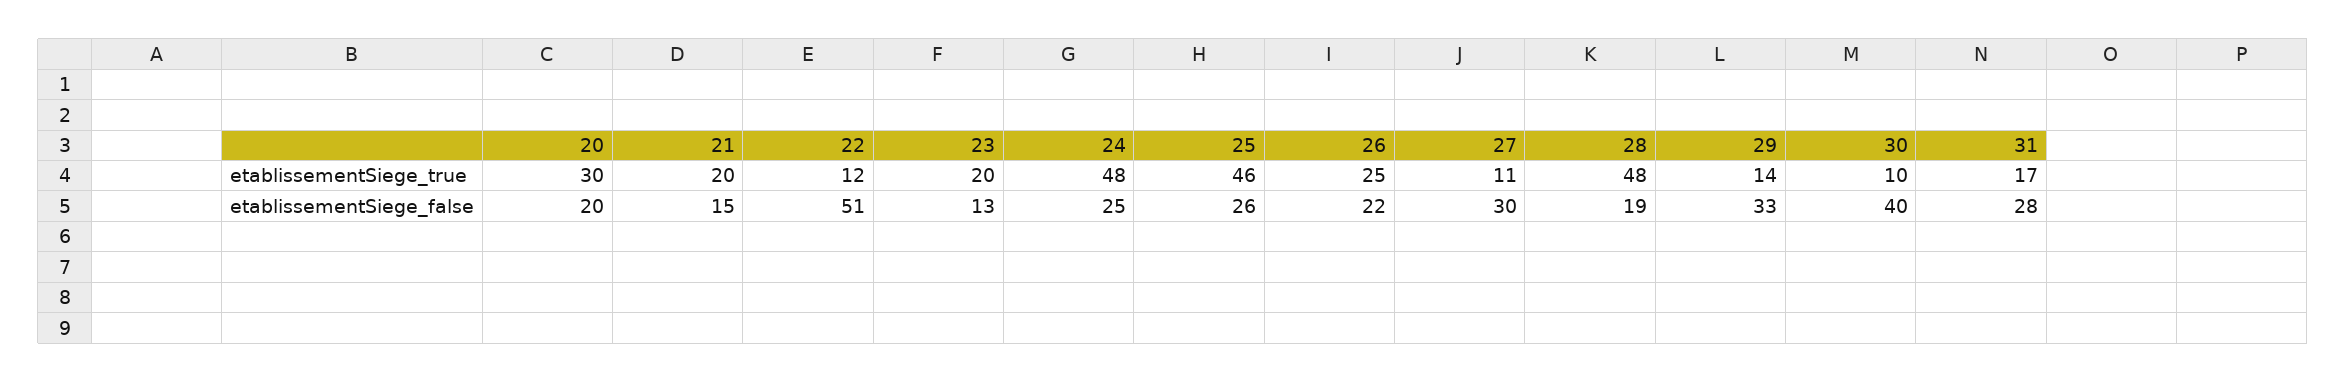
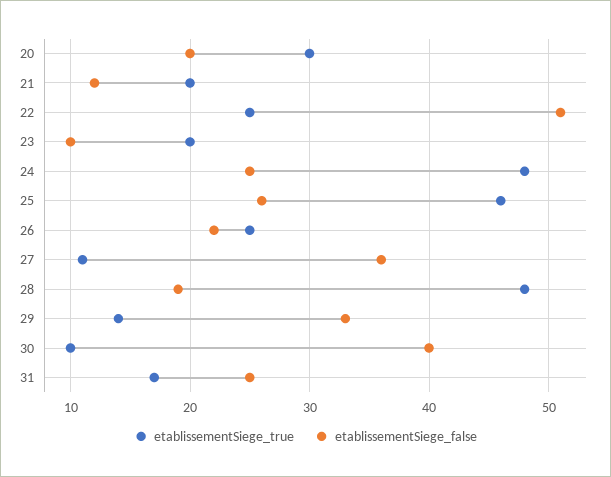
  {
    "etablissementSiege_true": {
      "20": 30,
      "21": 20,
-     "22": 12,
+     "22": 25,
      "23": 20,
      "24": 48,
      "25": 46,
      "26": 25,
      "27": 11,
      "28": 48,
      "29": 14,
      "30": 10,
      "31": 17
    },
    "etablissementSiege_false": {
      "20": 20,
-     "21": 15,
+     "21": 12,
      "22": 51,
-     "23": 13,
+     "23": 10,
      "24": 25,
      "25": 26,
      "26": 22,
-     "27": 30,
+     "27": 36,
      "28": 19,
      "29": 33,
      "30": 40,
-     "31": 28
+     "31": 25
    }
  }

